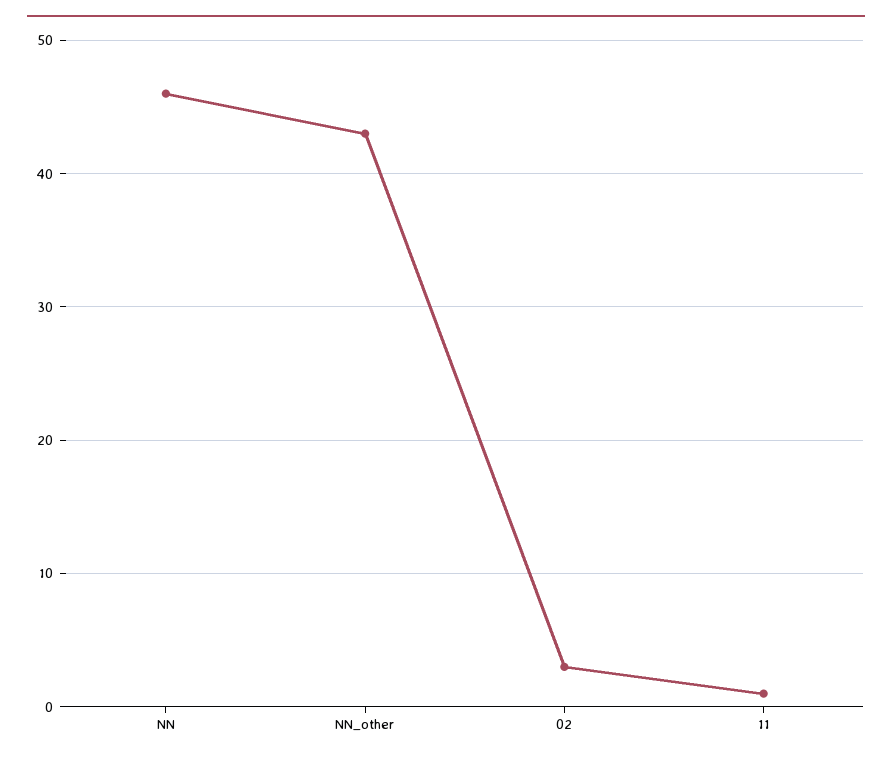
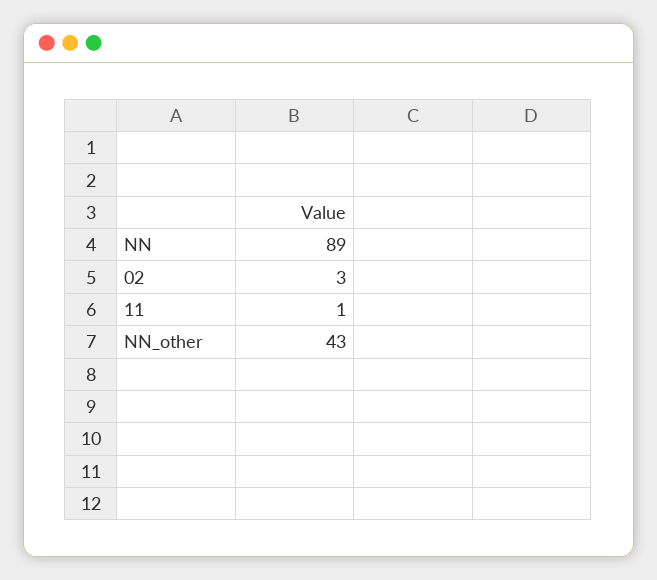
  {
-   "NN": 46,
+   "NN": 89,
    "NN_other": 43,
    "02": 3,
    "11": 1
  }

